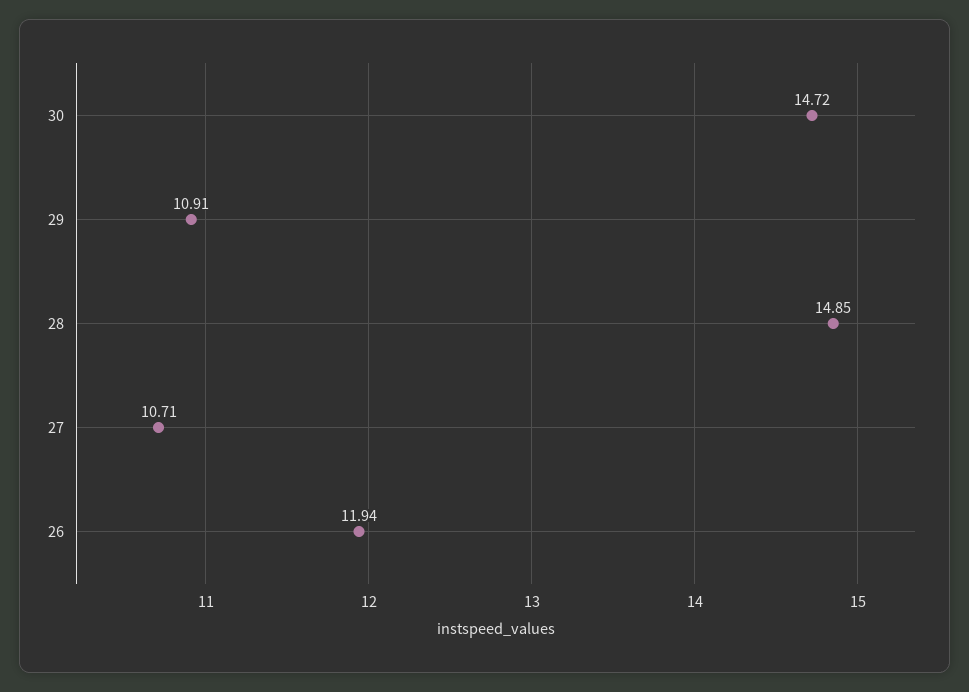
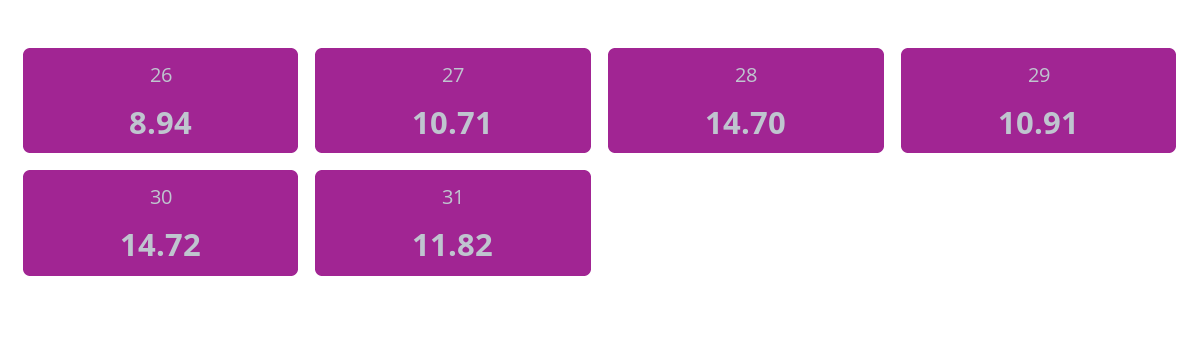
  {
    "30": 14.72,
    "29": 10.91,
-   "28": 14.85,
+   "28": 14.7,
    "27": 10.71,
-   "26": 11.94
+   "26": 8.94,
+   "31": 11.82
  }

